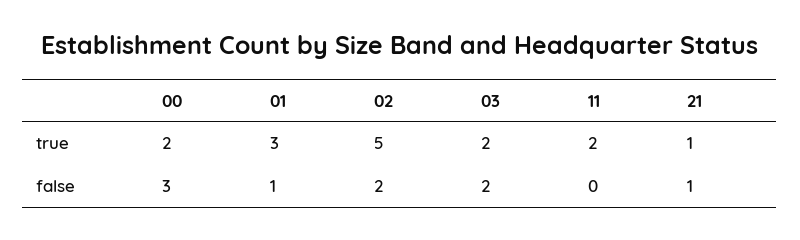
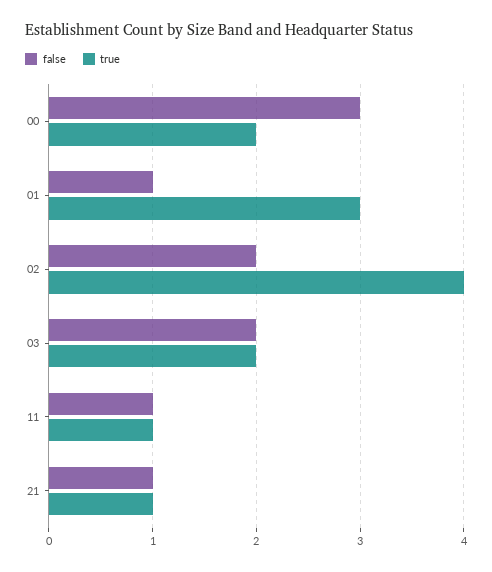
  {
    "true": {
      "00": 2,
      "01": 3,
-     "02": 5,
+     "02": 4,
      "03": 2,
-     "11": 2,
+     "11": 1,
      "21": 1
    },
    "false": {
      "00": 3,
      "01": 1,
      "02": 2,
      "03": 2,
-     "11": 0,
+     "11": 1,
      "21": 1
    }
  }

